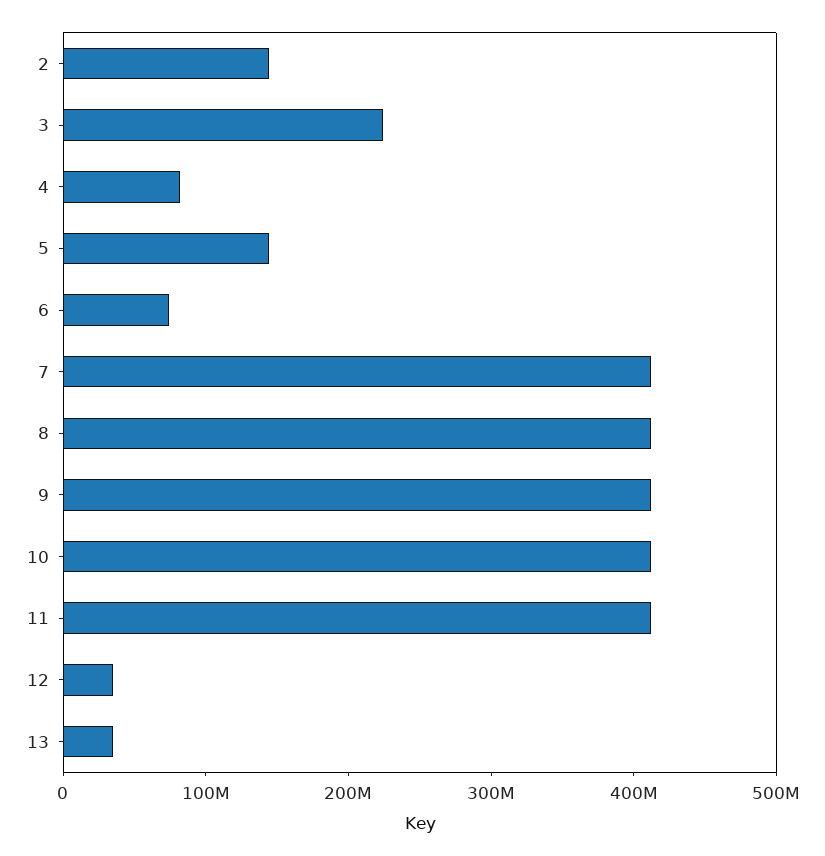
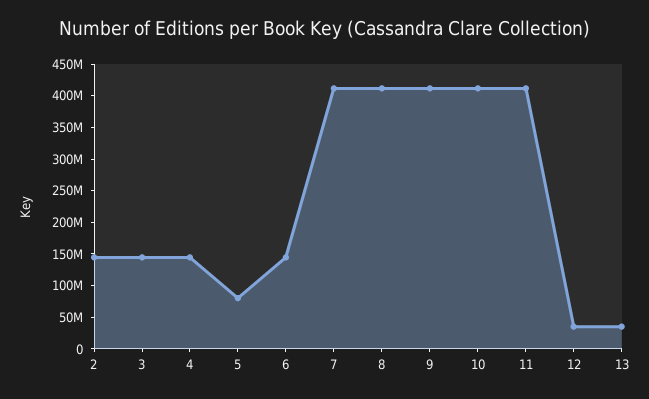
  {
    "2": 140000000,
-   "3": 220000000,
+   "3": 150000000,
-   "4": 80000000,
+   "4": 150000000,
-   "5": 140000000,
+   "5": 75000000,
-   "6": 80000000,
+   "6": 150000000,
    "7": 420000000,
    "8": 420000000,
    "9": 420000000,
    "10": 420000000,
    "11": 420000000,
    "12": 40000000,
    "13": 40000000
  }

